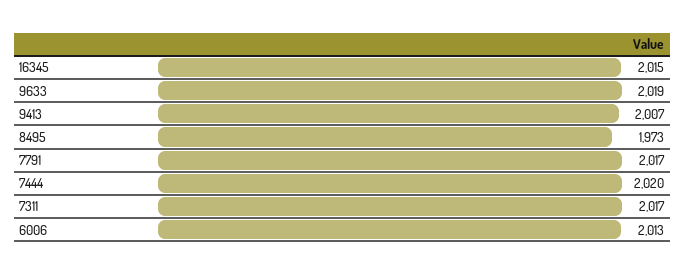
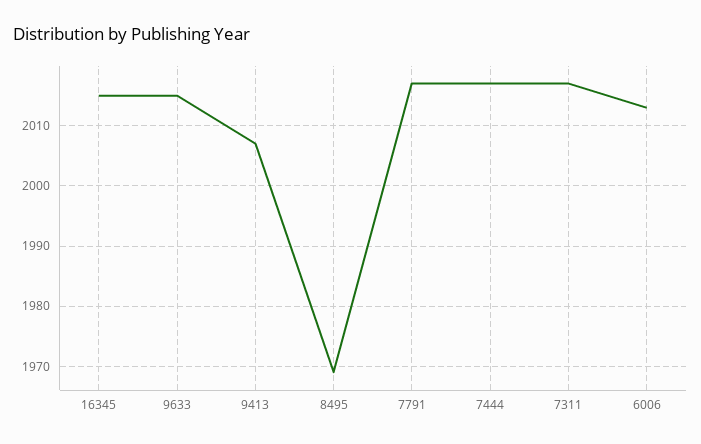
  {
    "16345": 2015,
-   "9633": 2019,
+   "9633": 2015,
    "9413": 2007,
-   "8495": 1973,
+   "8495": 1969,
    "7791": 2017,
-   "7444": 2020,
+   "7444": 2017,
    "7311": 2017,
    "6006": 2013
  }

